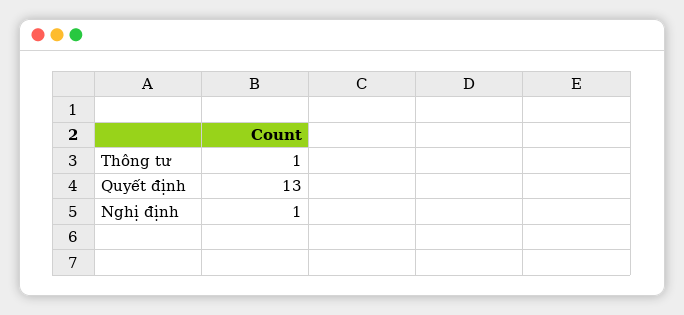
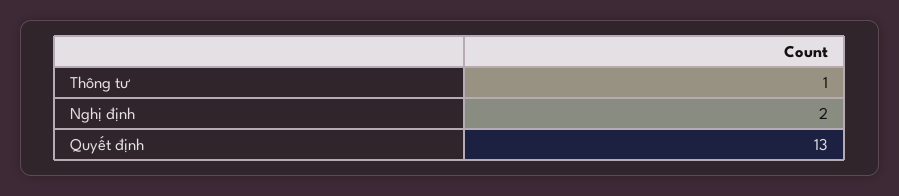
  {
    "Thông tư": 1,
    "Quyết định": 13,
-   "Nghị định": 1
+   "Nghị định": 2
  }

